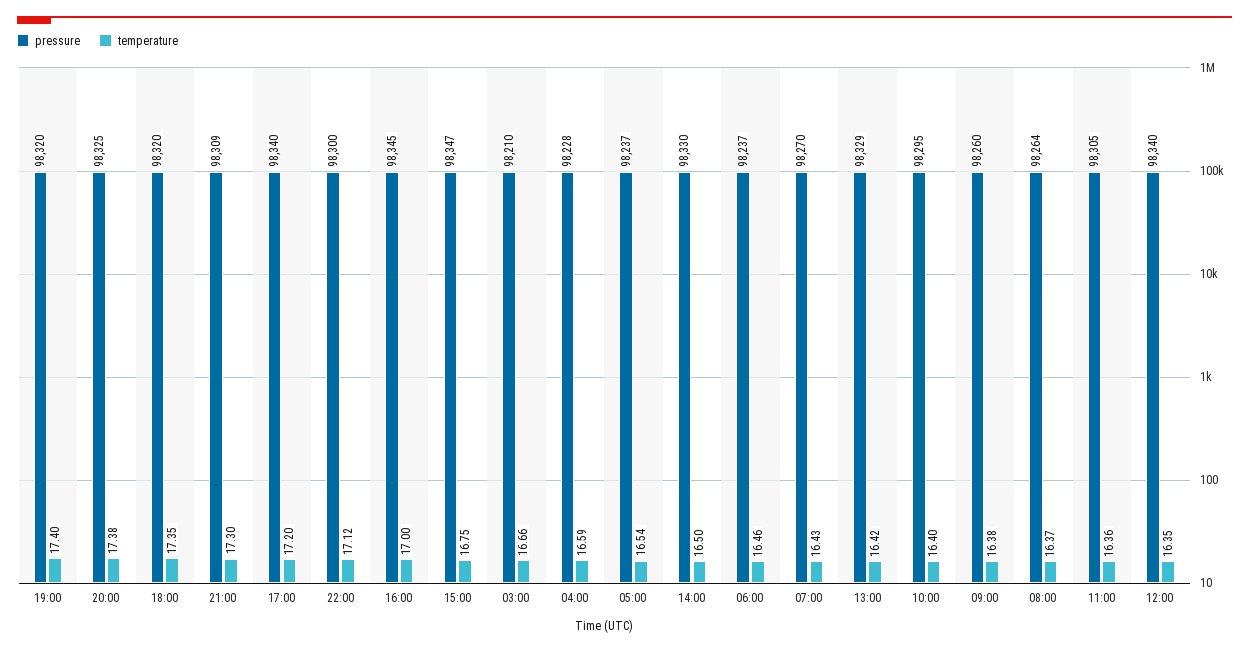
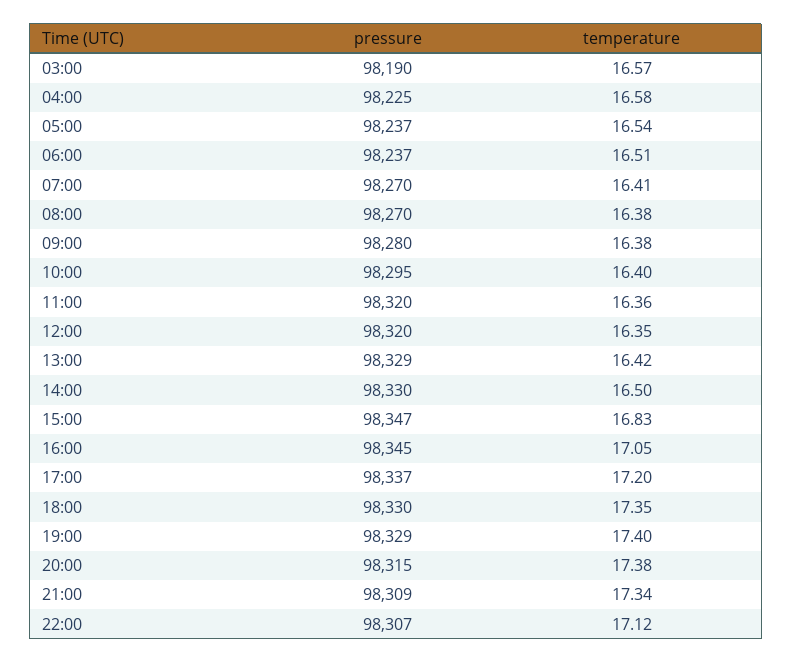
  {
    "pressure": {
-     "19:00": 98320,
+     "19:00": 98329,
-     "20:00": 98325,
+     "20:00": 98315,
-     "18:00": 98320,
+     "18:00": 98330,
      "21:00": 98309,
-     "17:00": 98340,
+     "17:00": 98337,
-     "22:00": 98300,
+     "22:00": 98307,
      "16:00": 98345,
      "15:00": 98347,
-     "03:00": 98210,
+     "03:00": 98190,
-     "04:00": 98228,
+     "04:00": 98225,
      "05:00": 98237,
      "14:00": 98330,
      "06:00": 98237,
      "07:00": 98270,
      "13:00": 98329,
      "10:00": 98295,
-     "09:00": 98260,
+     "09:00": 98280,
-     "08:00": 98264,
+     "08:00": 98270,
-     "11:00": 98305,
+     "11:00": 98320,
-     "12:00": 98340
+     "12:00": 98320
    },
    "temperature": {
      "19:00": 17.4,
      "20:00": 17.38,
      "18:00": 17.35,
-     "21:00": 17.3,
+     "21:00": 17.34,
      "17:00": 17.2,
      "22:00": 17.12,
-     "16:00": 17,
+     "16:00": 17.05,
-     "15:00": 16.75,
+     "15:00": 16.83,
-     "03:00": 16.66,
+     "03:00": 16.57,
-     "04:00": 16.59,
+     "04:00": 16.58,
      "05:00": 16.54,
      "14:00": 16.5,
-     "06:00": 16.46,
+     "06:00": 16.51,
-     "07:00": 16.43,
+     "07:00": 16.41,
      "13:00": 16.42,
      "10:00": 16.4,
      "09:00": 16.38,
-     "08:00": 16.37,
+     "08:00": 16.38,
      "11:00": 16.36,
      "12:00": 16.35
    }
  }

